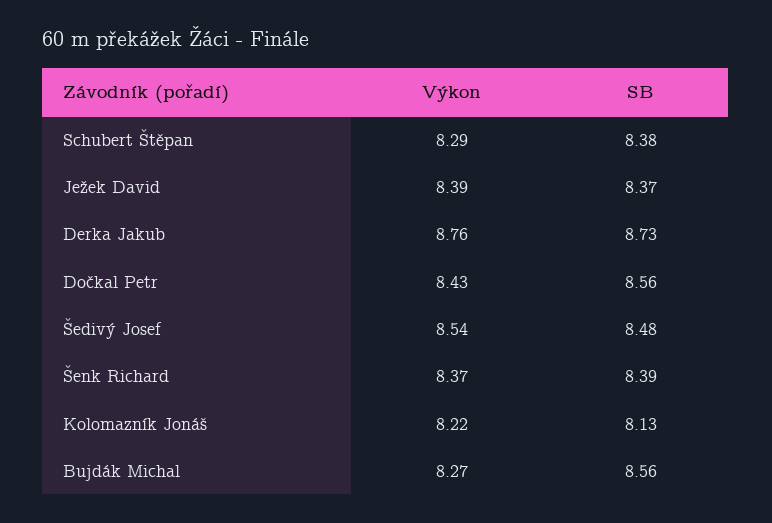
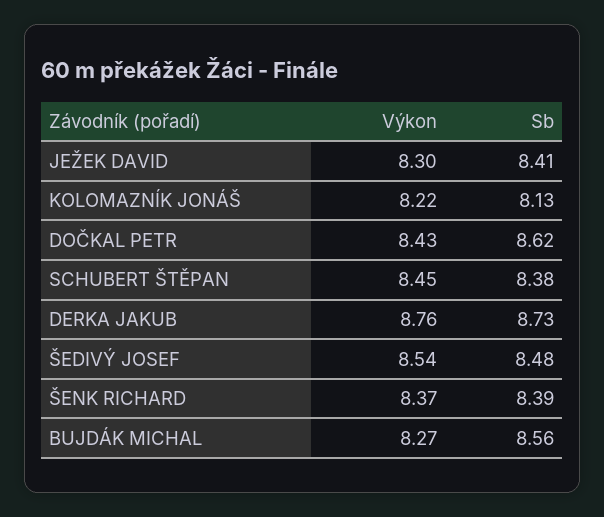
  {
    "Výkon": {
-     "Schubert Štěpan": 8.29,
+     "Schubert Štěpan": 8.45,
-     "Ježek David": 8.39,
+     "Ježek David": 8.3,
      "Derka Jakub": 8.76,
      "Dočkal Petr": 8.43,
      "Šedivý Josef": 8.54,
      "Šenk Richard": 8.37,
      "Kolomazník Jonáš": 8.22,
      "Bujdák Michal": 8.27
    },
    "SB": {
      "Schubert Štěpan": 8.38,
-     "Ježek David": 8.37,
+     "Ježek David": 8.41,
      "Derka Jakub": 8.73,
-     "Dočkal Petr": 8.56,
+     "Dočkal Petr": 8.62,
      "Šedivý Josef": 8.48,
      "Šenk Richard": 8.39,
      "Kolomazník Jonáš": 8.13,
      "Bujdák Michal": 8.56
    }
  }

